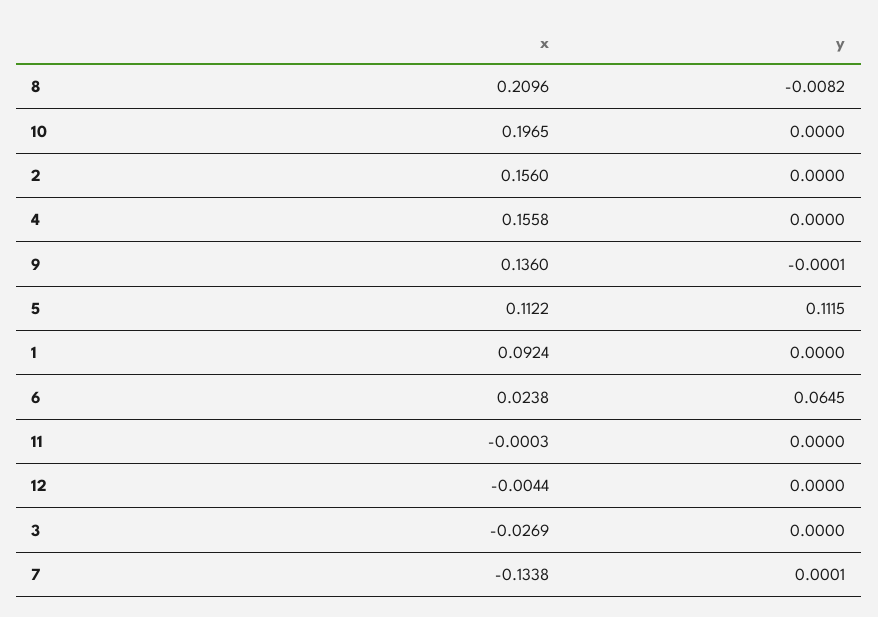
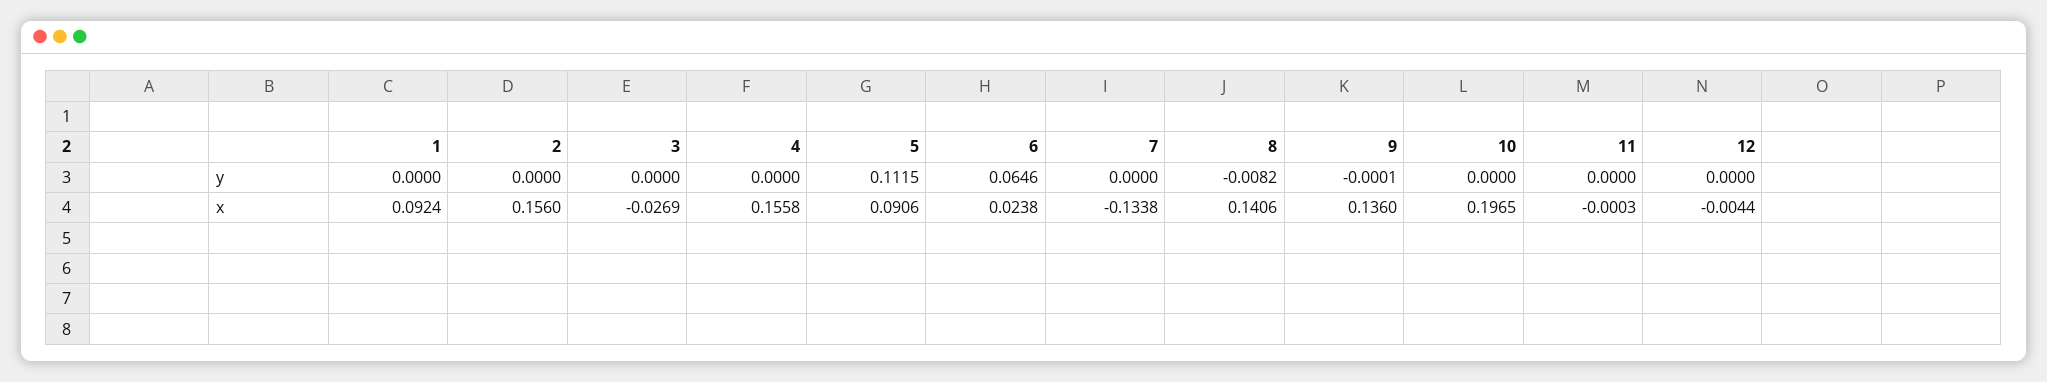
  {
    "x": {
-     "8": 0.2096,
+     "8": 0.1406,
      "10": 0.1965,
      "2": 0.156,
      "4": 0.1558,
      "9": 0.136,
-     "5": 0.1122,
+     "5": 0.0906,
      "1": 0.0924,
      "6": 0.0238,
      "11": -0.0003,
      "12": -0.0044,
      "3": -0.0269,
      "7": -0.1338
    },
    "y": {
      "8": -0.0082,
      "10": 0,
      "2": 0,
      "4": 0,
      "9": -0.0001,
      "5": 0.1115,
      "1": 0,
-     "6": 0.0645,
+     "6": 0.0646,
      "11": 0,
      "12": 0,
      "3": 0,
-     "7": 0.0001
+     "7": 0
    }
  }

